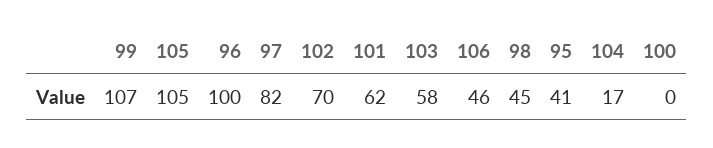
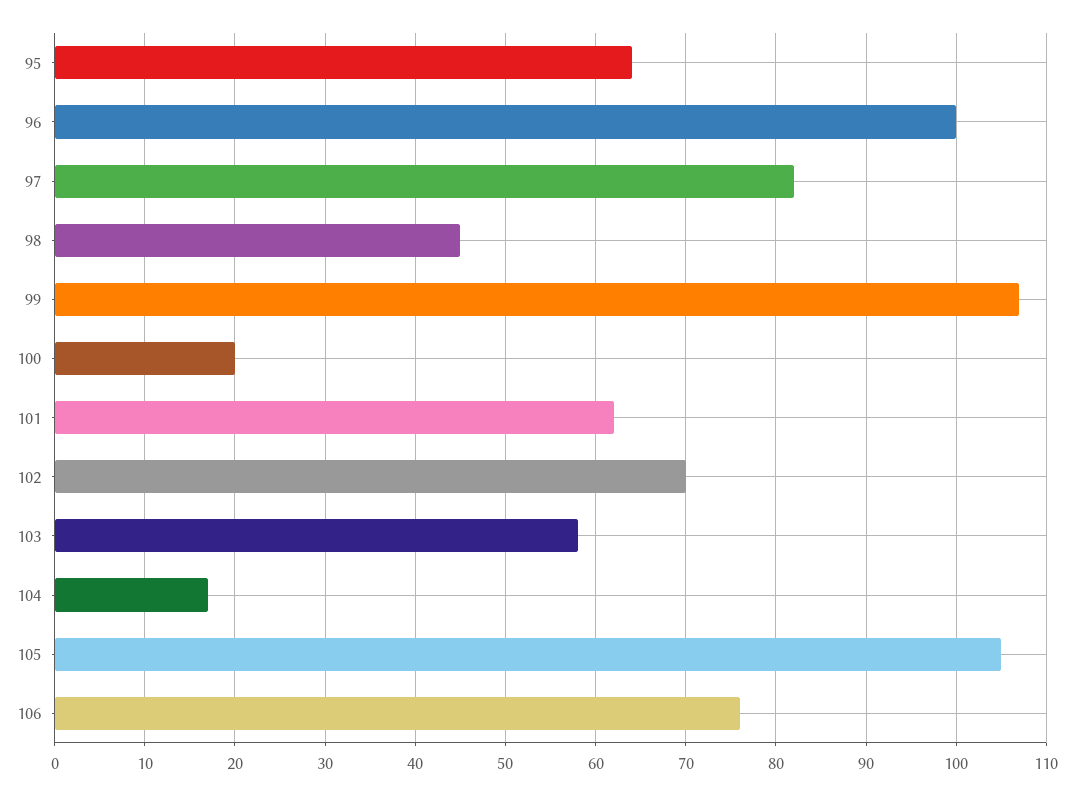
  {
    "99": 107,
    "105": 105,
    "96": 100,
    "97": 82,
    "102": 70,
    "101": 62,
    "103": 58,
-   "106": 46,
+   "106": 76,
    "98": 45,
-   "95": 41,
+   "95": 64,
    "104": 17,
-   "100": 0
+   "100": 20
  }

